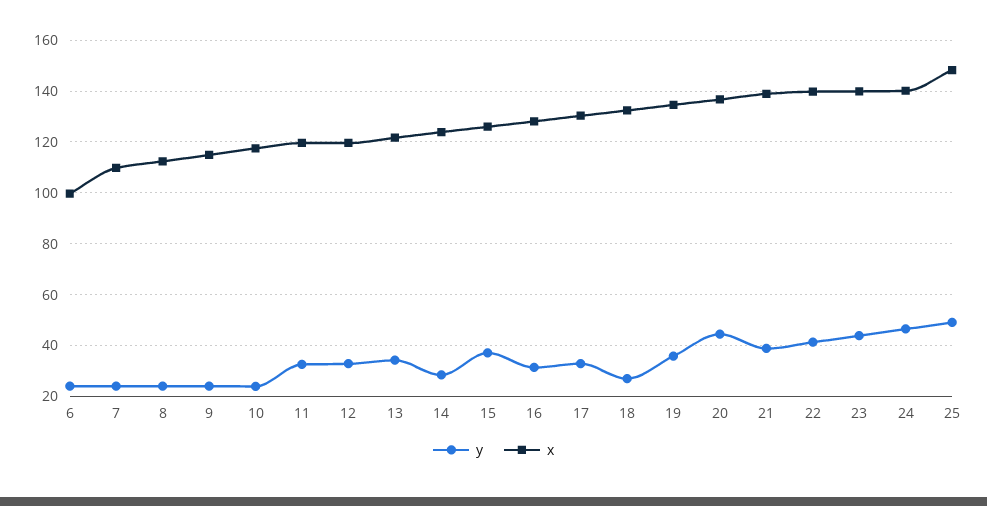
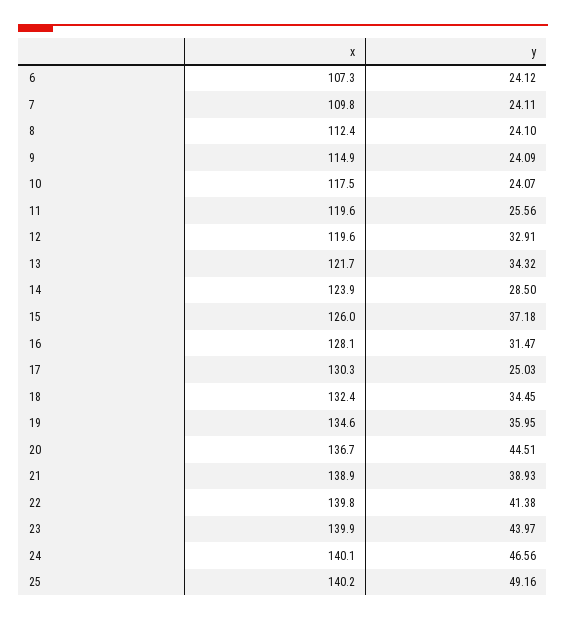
  {
    "y": {
      "6": 24.12,
      "7": 24.11,
      "8": 24.1,
      "9": 24.09,
      "10": 24.07,
-     "11": 32.5,
+     "11": 25.56,
      "12": 32.91,
      "13": 34.32,
      "14": 28.5,
      "15": 37.18,
      "16": 31.47,
-     "17": 32.5,
+     "17": 25.03,
-     "18": 27.5,
+     "18": 34.45,
      "19": 35.95,
      "20": 44.51,
      "21": 38.93,
      "22": 41.38,
      "23": 43.97,
      "24": 46.56,
      "25": 49.16
    },
    "x": {
-     "6": 100,
+     "6": 107.3,
      "7": 109.8,
      "8": 112.4,
      "9": 114.9,
      "10": 117.5,
      "11": 119.6,
      "12": 119.6,
      "13": 121.7,
      "14": 123.9,
      "15": 126,
      "16": 128.1,
      "17": 130.3,
      "18": 132.4,
      "19": 134.6,
      "20": 136.7,
      "21": 138.9,
      "22": 139.8,
      "23": 139.9,
      "24": 140.1,
-     "25": 147.5
+     "25": 140.2
    }
  }

